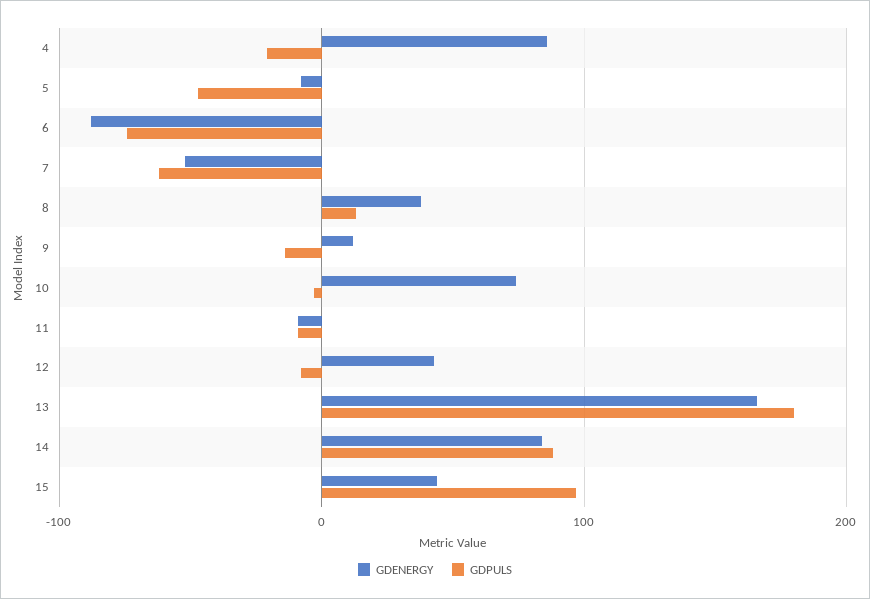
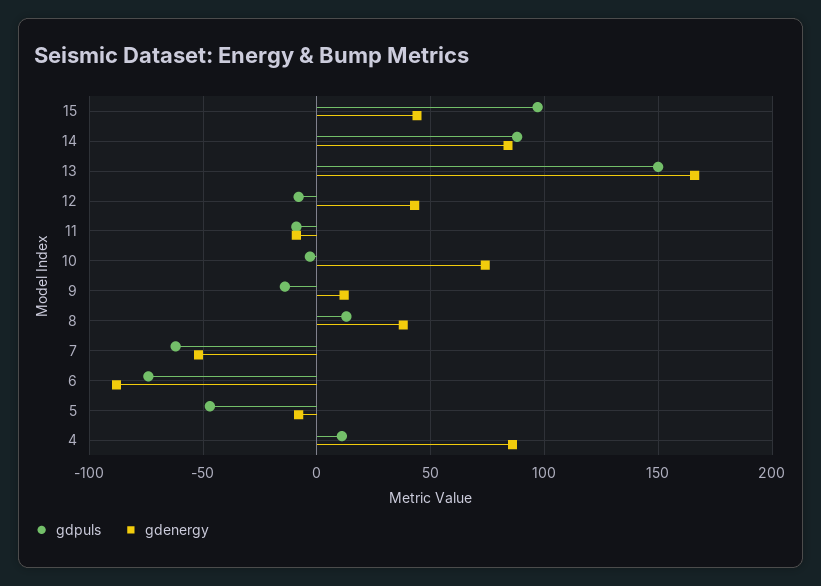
  {
    "GDENERGY": {
      "4": 85,
      "5": -10,
      "6": -90,
      "7": -50,
      "8": 40,
      "9": 10,
      "10": 75,
      "11": -10,
      "12": 45,
      "13": 165,
      "14": 85,
      "15": 45
    },
    "GDPULS": {
-     "4": -20,
+     "4": 10,
      "5": -45,
      "6": -75,
      "7": -60,
      "8": 15,
      "9": -15,
      "10": -5,
      "11": -10,
      "12": -10,
-     "13": 180,
+     "13": 150,
      "14": 90,
      "15": 95
    }
  }

